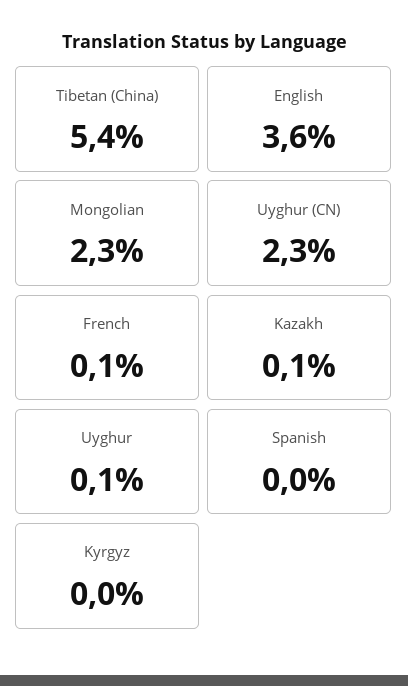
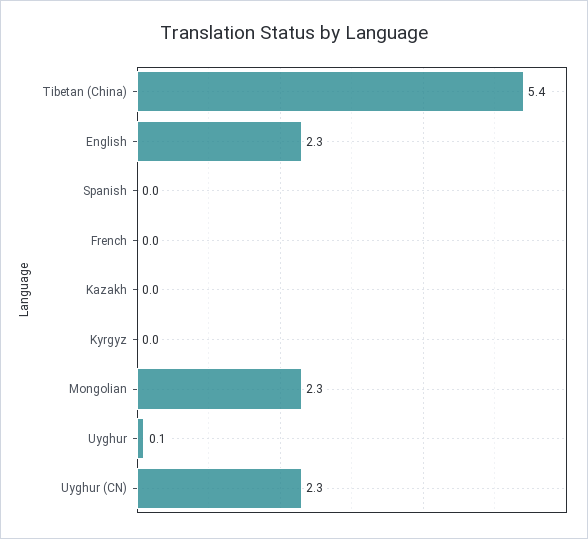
  {
    "Tibetan (China)": 5.4,
-   "English": 3.6,
+   "English": 2.3,
    "Mongolian": 2.3,
    "Uyghur (CN)": 2.3,
-   "French": 0.1,
+   "French": 0,
-   "Kazakh": 0.1,
+   "Kazakh": 0,
    "Uyghur": 0.1,
    "Spanish": 0,
    "Kyrgyz": 0
  }

